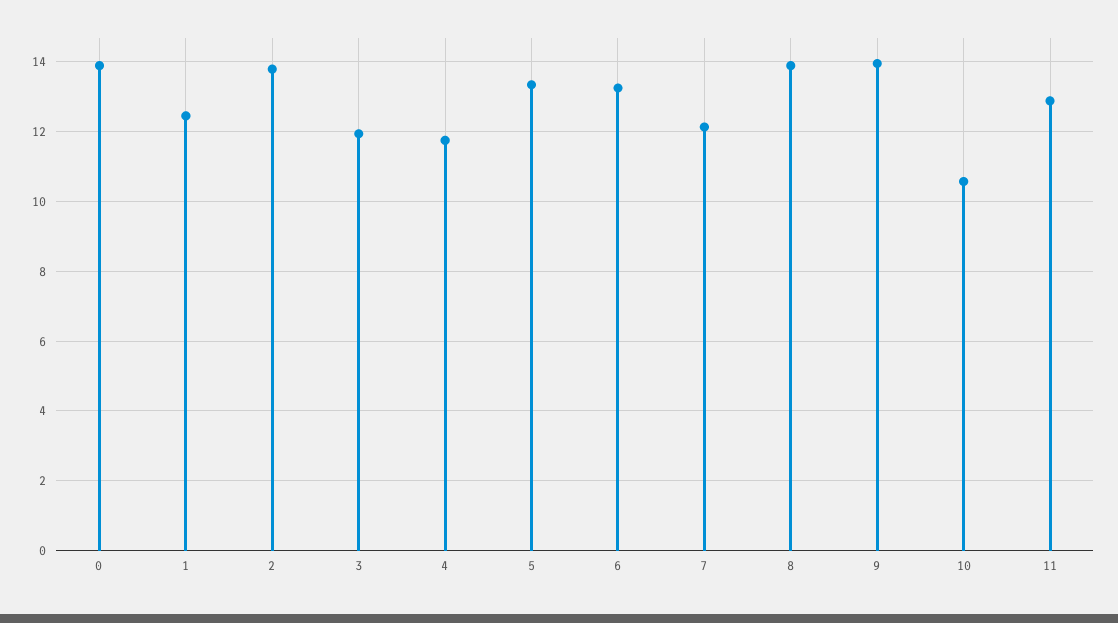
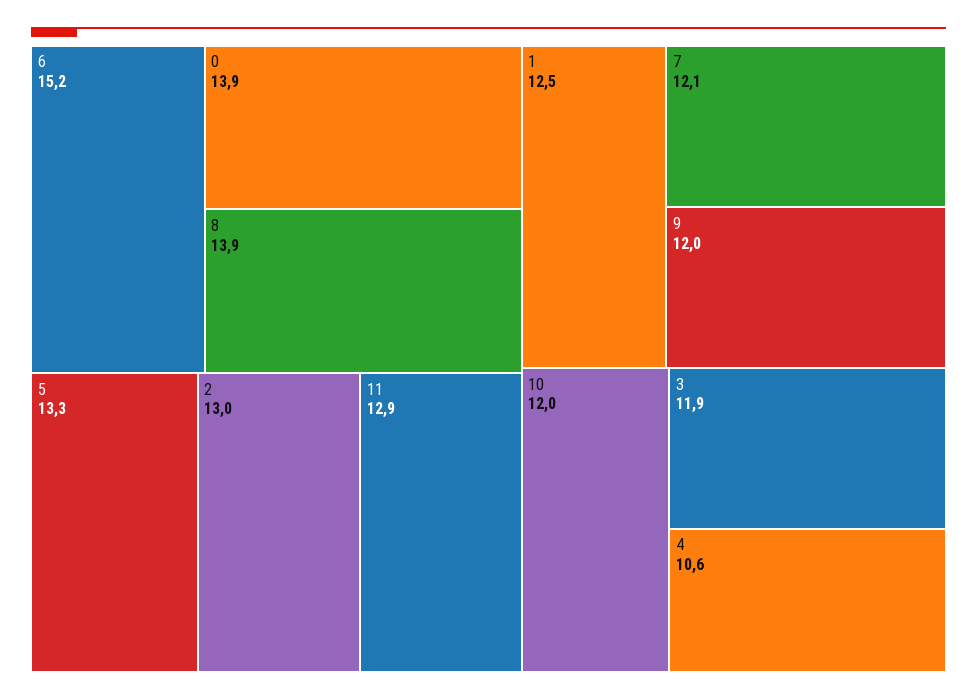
  {
    "0": 13.9,
    "1": 12.5,
-   "2": 13.8,
+   "2": 13,
    "3": 11.9,
-   "4": 11.8,
+   "4": 10.6,
    "5": 13.3,
-   "6": 13.2,
+   "6": 15.2,
    "7": 12.1,
    "8": 13.9,
-   "9": 14,
+   "9": 12,
-   "10": 10.6,
+   "10": 12,
    "11": 12.9
  }

